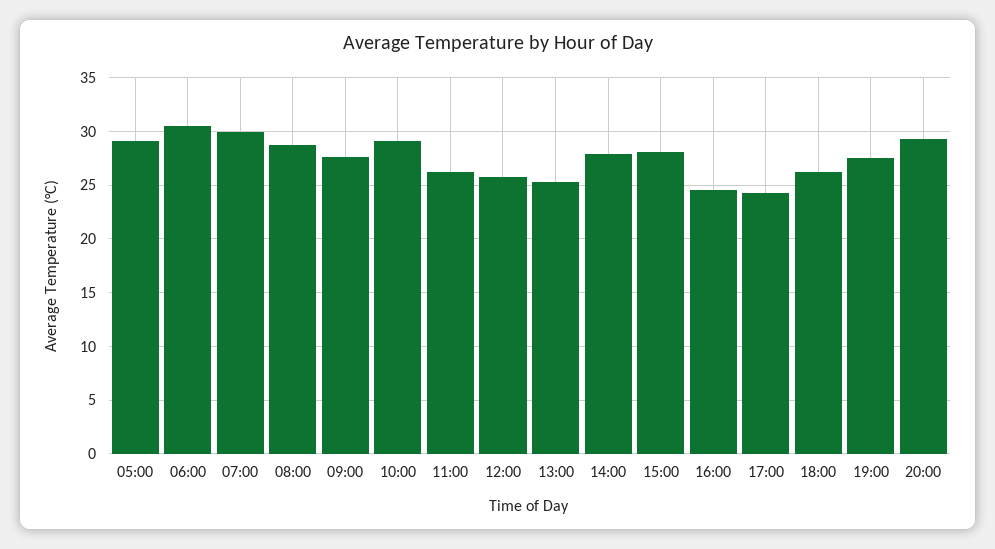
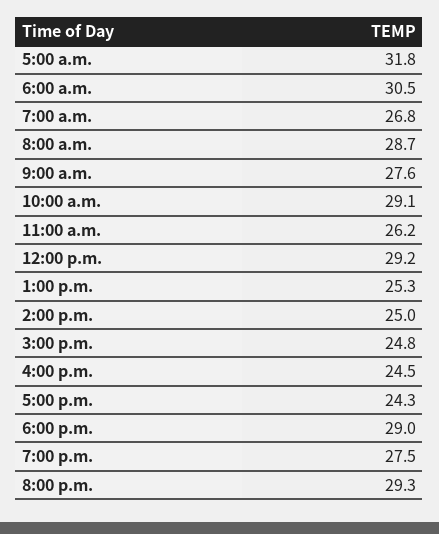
  {
-   "05:00": 29,
+   "05:00": 31.8,
    "06:00": 30.5,
-   "07:00": 30,
+   "07:00": 26.8,
    "08:00": 28.7,
    "09:00": 27.6,
    "10:00": 29.1,
    "11:00": 26.2,
-   "12:00": 26,
+   "12:00": 29.2,
    "13:00": 25.3,
-   "14:00": 28,
+   "14:00": 25,
-   "15:00": 28,
+   "15:00": 24.8,
    "16:00": 24.5,
    "17:00": 24.3,
-   "18:00": 26,
+   "18:00": 29,
    "19:00": 27.5,
    "20:00": 29.3
  }

